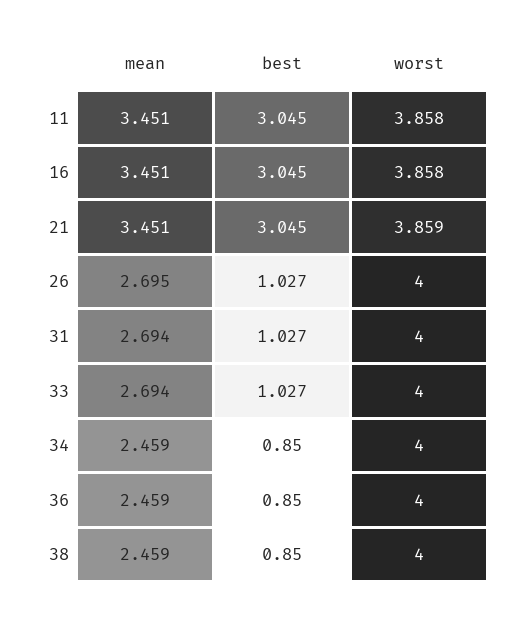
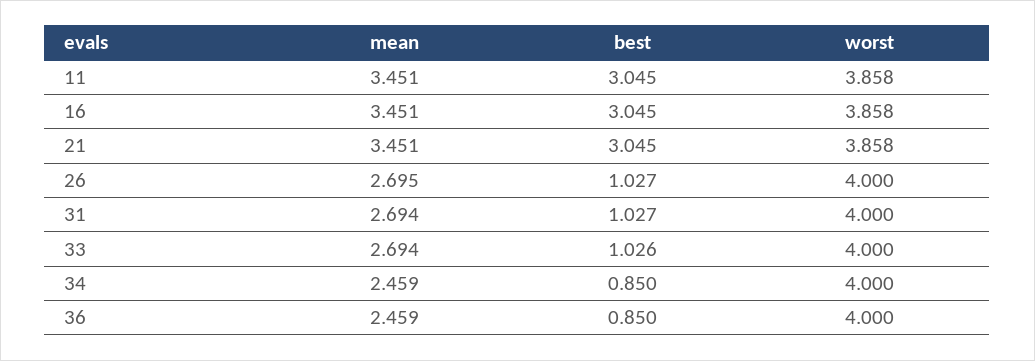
  {
    "mean": {
      "11": 3.451,
      "16": 3.451,
      "21": 3.451,
      "26": 2.695,
      "31": 2.694,
      "33": 2.694,
      "34": 2.459,
-     "36": 2.459,
+     "36": 2.459
-     "38": 2.459
    },
    "best": {
      "11": 3.045,
      "16": 3.045,
      "21": 3.045,
      "26": 1.027,
      "31": 1.027,
-     "33": 1.027,
+     "33": 1.026,
      "34": 0.85,
-     "36": 0.85,
+     "36": 0.85
-     "38": 0.85
    },
    "worst": {
      "11": 3.858,
      "16": 3.858,
-     "21": 3.859,
+     "21": 3.858,
      "26": 4,
      "31": 4,
      "33": 4,
      "34": 4,
-     "36": 4,
+     "36": 4
-     "38": 4
    }
  }

